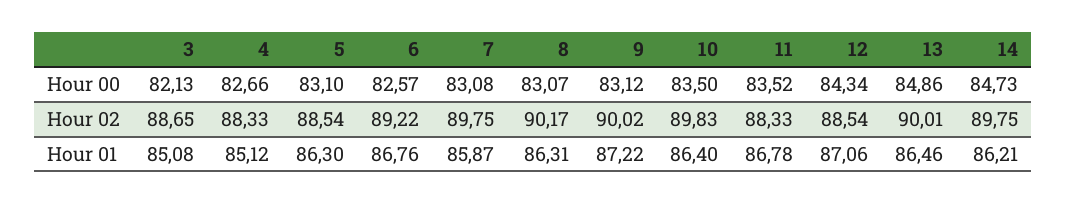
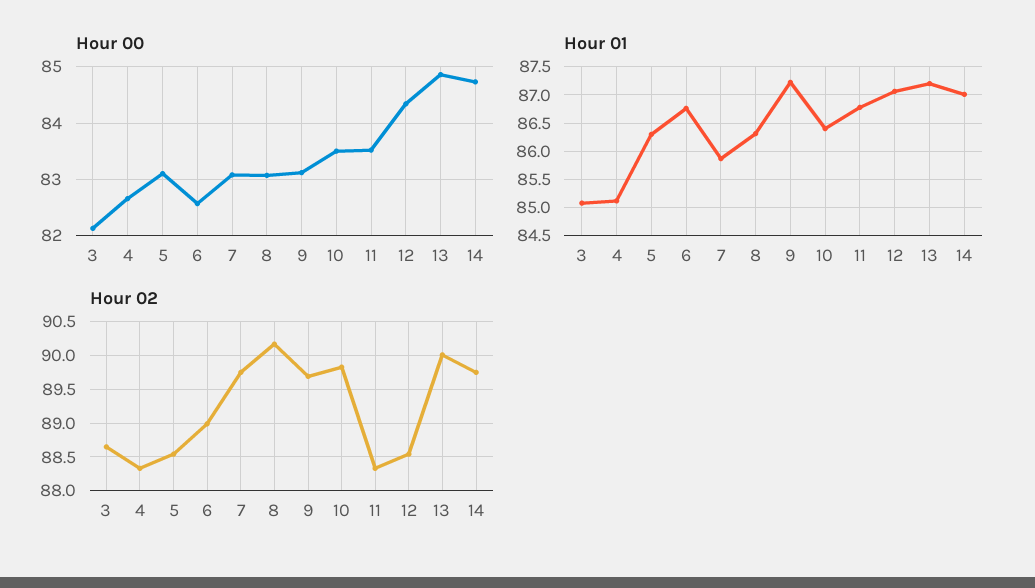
  {
    "Hour 00": {
      "3": 82.13,
      "4": 82.66,
      "5": 83.1,
      "6": 82.57,
      "7": 83.08,
      "8": 83.07,
      "9": 83.12,
      "10": 83.5,
      "11": 83.52,
      "12": 84.34,
      "13": 84.86,
      "14": 84.73
    },
    "Hour 02": {
      "3": 88.65,
      "4": 88.33,
      "5": 88.54,
-     "6": 89.22,
+     "6": 89,
      "7": 89.75,
      "8": 90.17,
-     "9": 90.02,
+     "9": 89.7,
      "10": 89.83,
      "11": 88.33,
      "12": 88.54,
      "13": 90.01,
      "14": 89.75
    },
    "Hour 01": {
      "3": 85.08,
      "4": 85.12,
      "5": 86.3,
      "6": 86.76,
      "7": 85.87,
      "8": 86.31,
      "9": 87.22,
      "10": 86.4,
      "11": 86.78,
      "12": 87.06,
-     "13": 86.46,
+     "13": 87.25,
-     "14": 86.21
+     "14": 87
    }
  }

